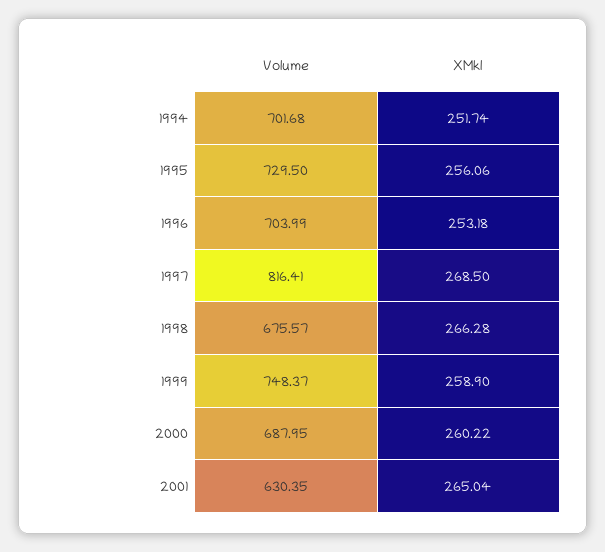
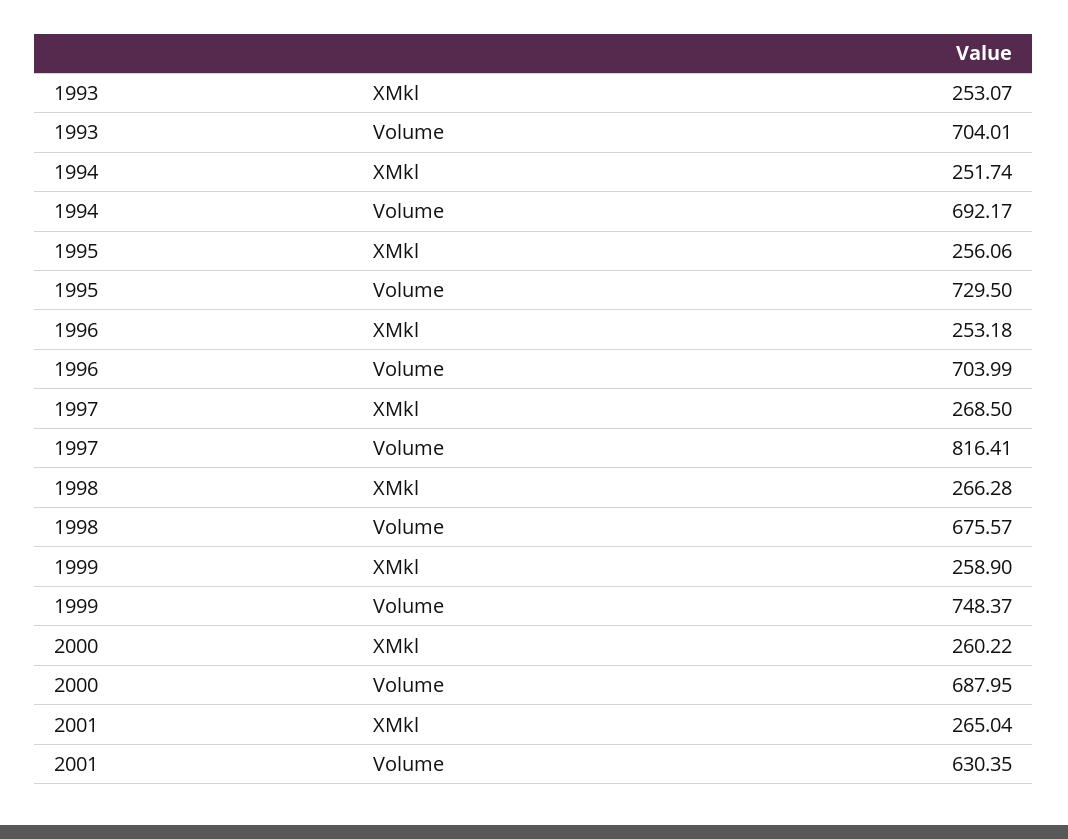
  {
    "Volume": {
-     "1994": 701.68,
+     "1994": 692.17,
      "1995": 729.5,
      "1996": 703.99,
      "1997": 816.41,
      "1998": 675.57,
      "1999": 748.37,
      "2000": 687.95,
-     "2001": 630.35
+     "2001": 630.35,
+     "1993": 704.01
    },
    "XMkl": {
      "1994": 251.74,
      "1995": 256.06,
      "1996": 253.18,
      "1997": 268.5,
      "1998": 266.28,
      "1999": 258.9,
      "2000": 260.22,
-     "2001": 265.04
+     "2001": 265.04,
+     "1993": 253.07
    }
  }

